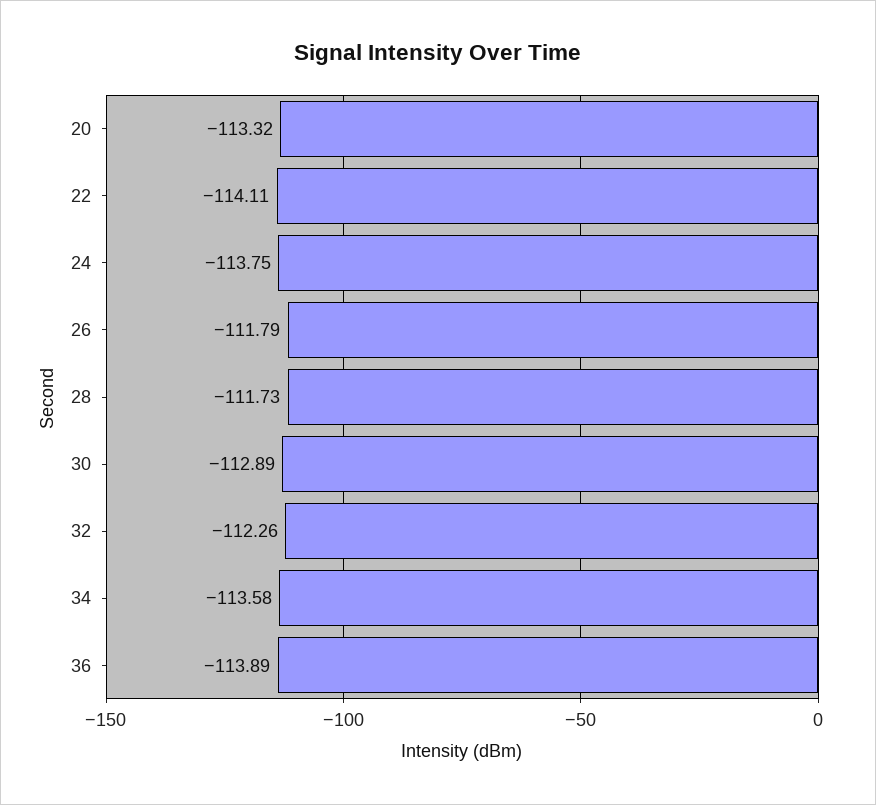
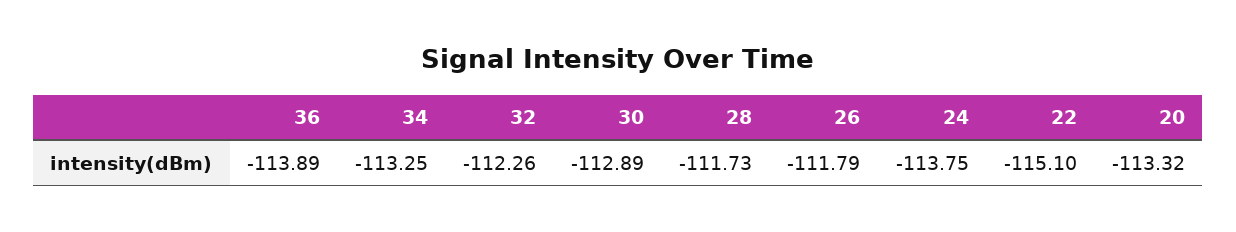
  {
    "20": -113.32,
-   "22": -114.11,
+   "22": -115.1,
    "24": -113.75,
    "26": -111.79,
    "28": -111.73,
    "30": -112.89,
    "32": -112.26,
-   "34": -113.58,
+   "34": -113.25,
    "36": -113.89
  }

